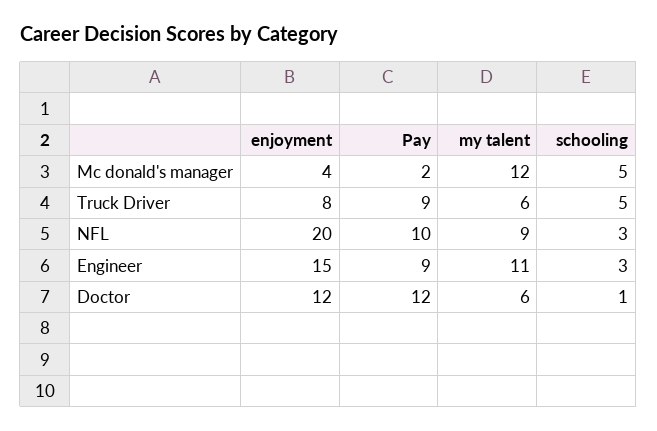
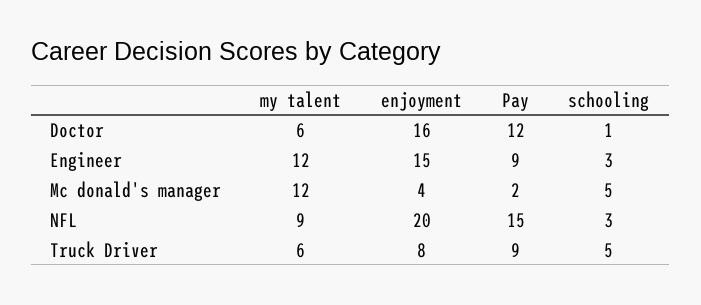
  {
    "enjoyment": {
      "Mc donald's manager": 4,
      "Truck Driver": 8,
      "NFL": 20,
      "Engineer": 15,
-     "Doctor": 12
+     "Doctor": 16
    },
    "Pay": {
      "Mc donald's manager": 2,
      "Truck Driver": 9,
-     "NFL": 10,
+     "NFL": 15,
      "Engineer": 9,
      "Doctor": 12
    },
    "my talent": {
      "Mc donald's manager": 12,
      "Truck Driver": 6,
      "NFL": 9,
-     "Engineer": 11,
+     "Engineer": 12,
      "Doctor": 6
    },
    "schooling": {
      "Mc donald's manager": 5,
      "Truck Driver": 5,
      "NFL": 3,
      "Engineer": 3,
      "Doctor": 1
    }
  }

